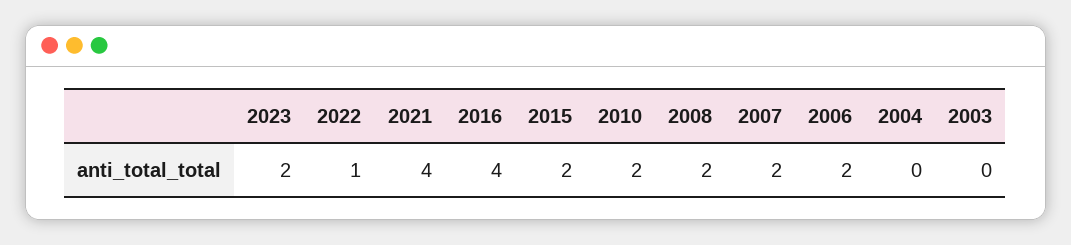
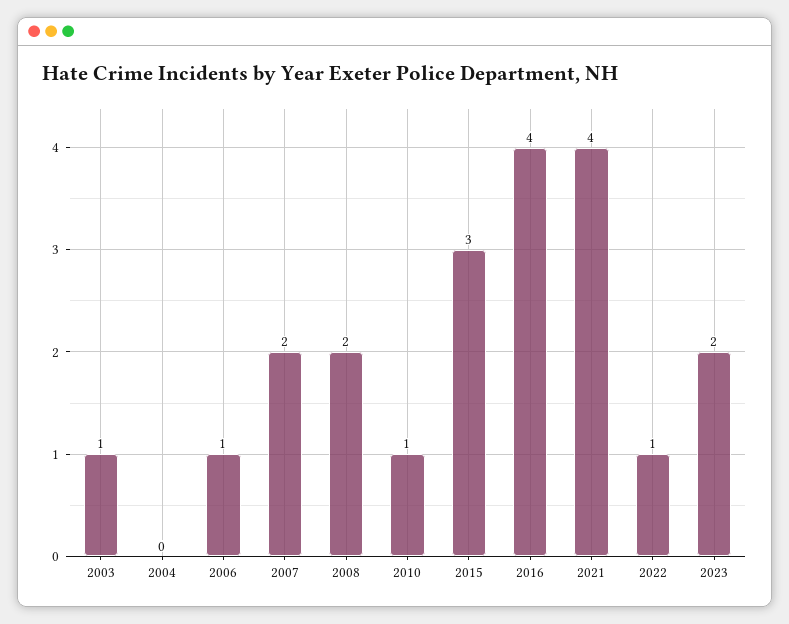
  {
    "2023": 2,
    "2022": 1,
    "2021": 4,
    "2016": 4,
-   "2015": 2,
+   "2015": 3,
-   "2010": 2,
+   "2010": 1,
    "2008": 2,
    "2007": 2,
-   "2006": 2,
+   "2006": 1,
    "2004": 0,
-   "2003": 0
+   "2003": 1
  }

